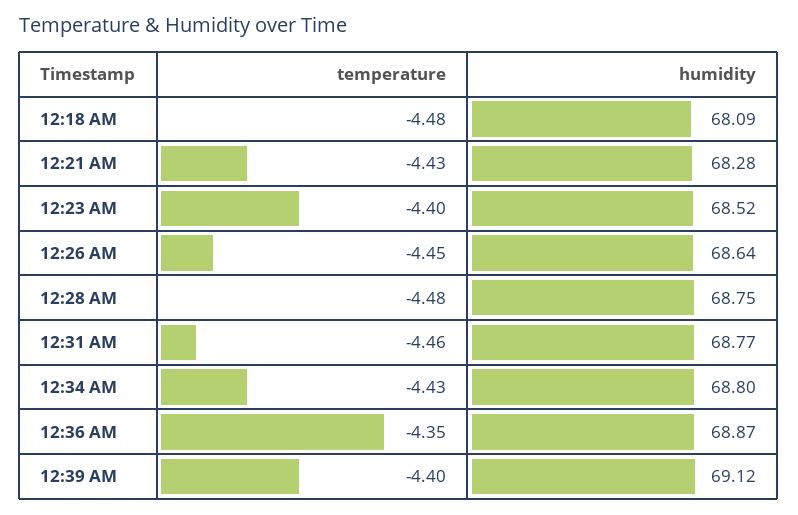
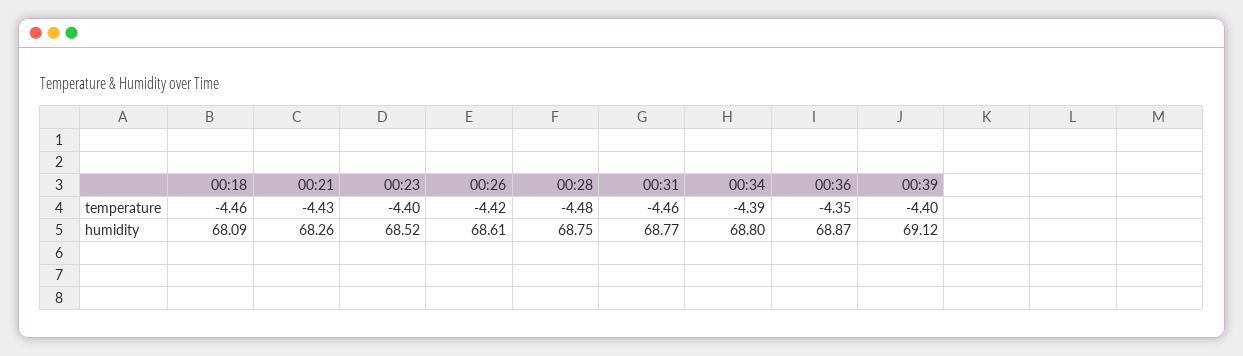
  {
    "temperature": {
-     "12:18 AM": -4.48,
+     "12:18 AM": -4.46,
      "12:21 AM": -4.43,
      "12:23 AM": -4.4,
-     "12:26 AM": -4.45,
+     "12:26 AM": -4.42,
      "12:28 AM": -4.48,
      "12:31 AM": -4.46,
-     "12:34 AM": -4.43,
+     "12:34 AM": -4.39,
      "12:36 AM": -4.35,
      "12:39 AM": -4.4
    },
    "humidity": {
      "12:18 AM": 68.09,
-     "12:21 AM": 68.28,
+     "12:21 AM": 68.26,
      "12:23 AM": 68.52,
-     "12:26 AM": 68.64,
+     "12:26 AM": 68.61,
      "12:28 AM": 68.75,
      "12:31 AM": 68.77,
      "12:34 AM": 68.8,
      "12:36 AM": 68.87,
      "12:39 AM": 69.12
    }
  }

